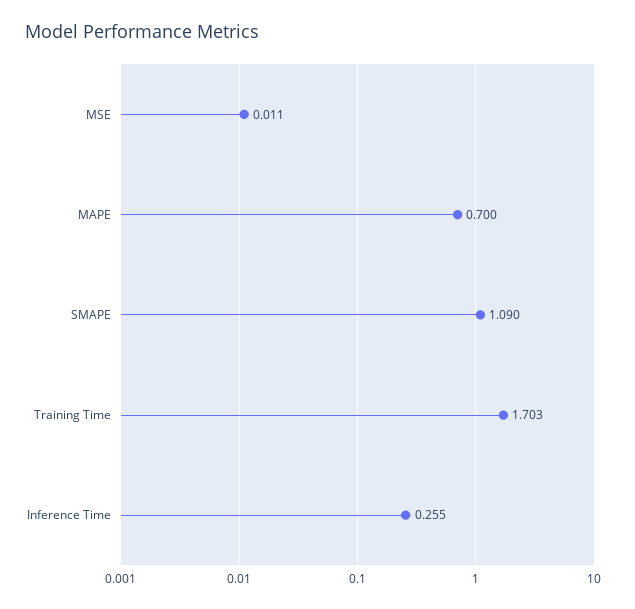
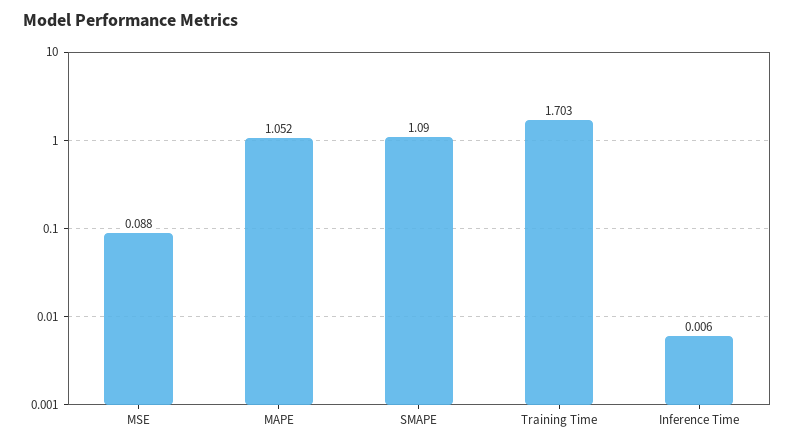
  {
-   "MSE": 0.011,
+   "MSE": 0.088,
-   "MAPE": 0.7,
+   "MAPE": 1.052,
    "SMAPE": 1.09,
    "Training Time": 1.703,
-   "Inference Time": 0.255
+   "Inference Time": 0.006
  }

